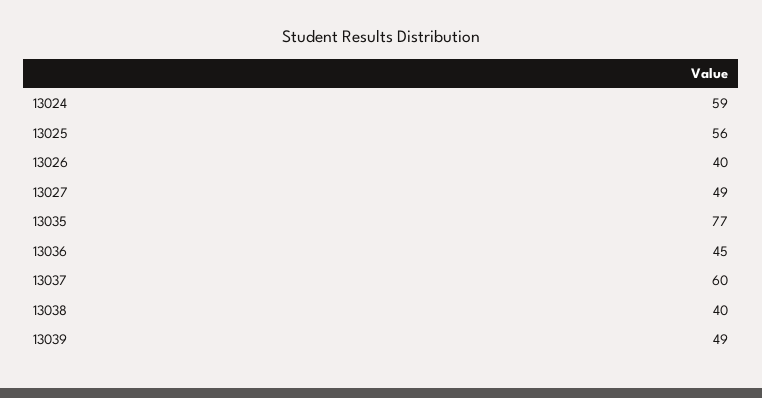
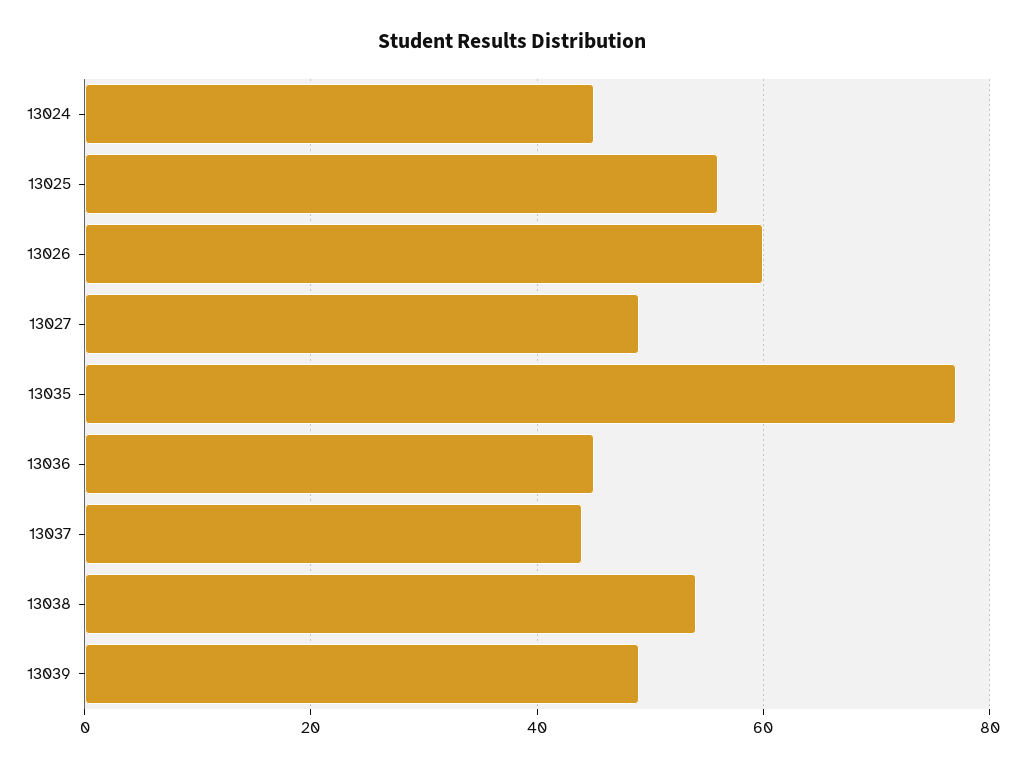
  {
-   "13024": 59,
+   "13024": 45,
    "13025": 56,
-   "13026": 40,
+   "13026": 60,
    "13027": 49,
    "13035": 77,
    "13036": 45,
-   "13037": 60,
+   "13037": 45,
-   "13038": 40,
+   "13038": 55,
    "13039": 49
  }

